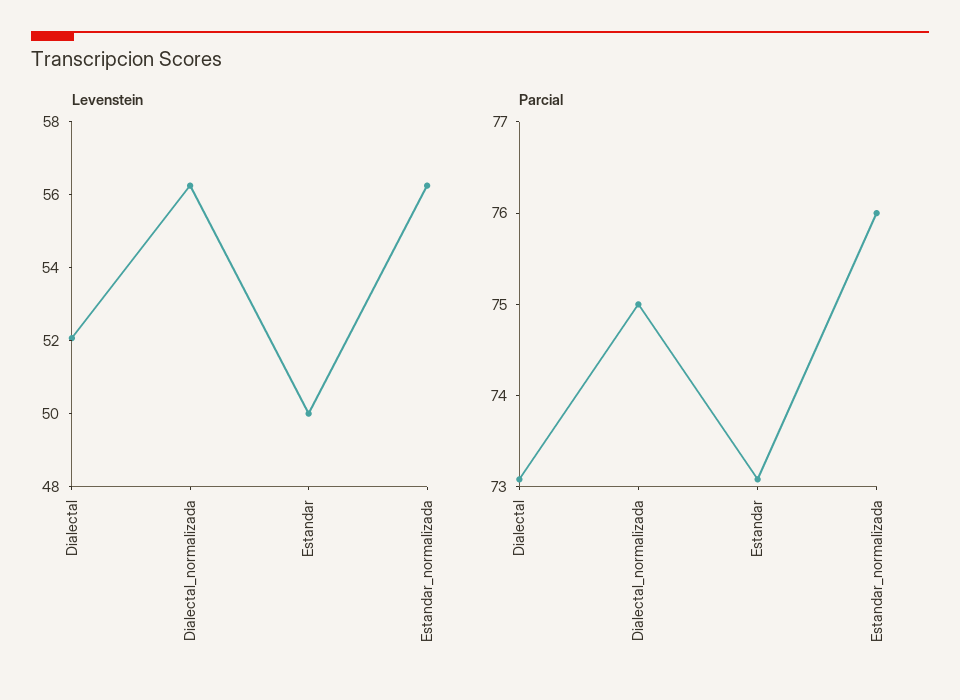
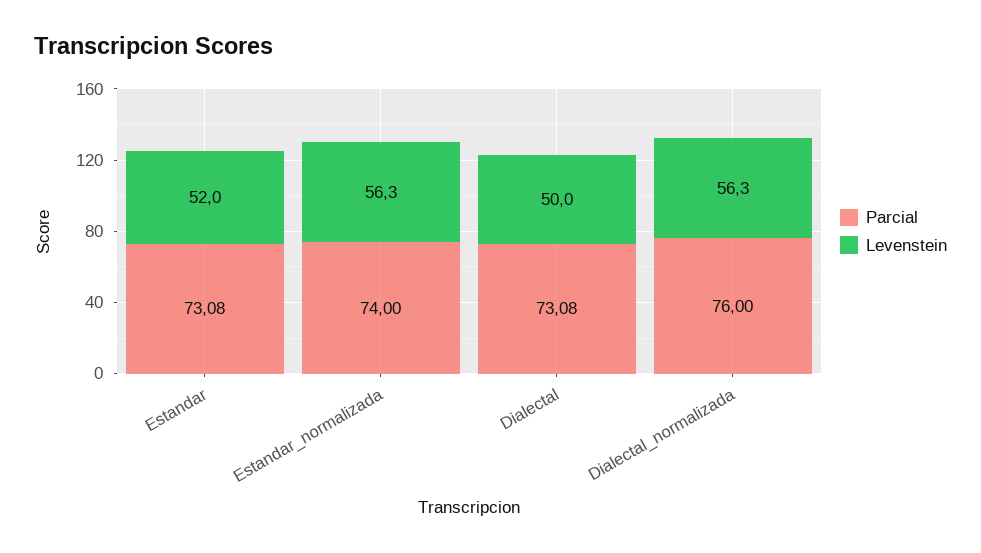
  {
    "Levenstein": {
-     "Dialectal": 52,
+     "Dialectal": 50,
      "Dialectal_normalizada": 56.3,
-     "Estandar": 50,
+     "Estandar": 52,
      "Estandar_normalizada": 56.3
    },
    "Parcial": {
      "Dialectal": 73.08,
-     "Dialectal_normalizada": 75,
+     "Dialectal_normalizada": 76,
      "Estandar": 73.08,
-     "Estandar_normalizada": 76
+     "Estandar_normalizada": 74
    }
  }

